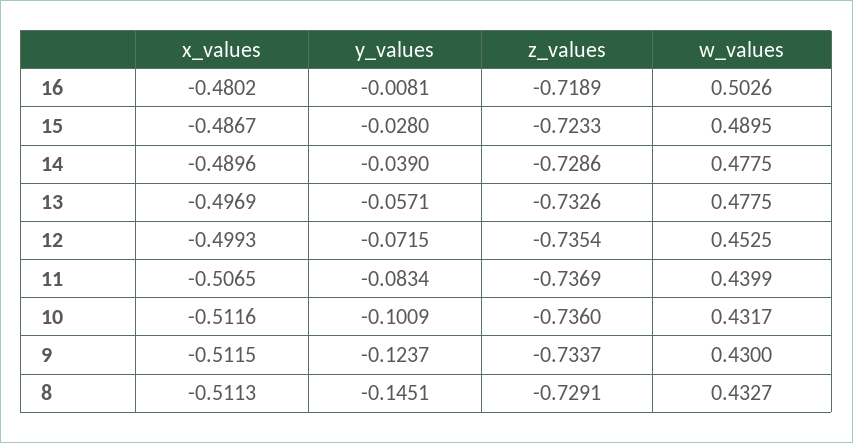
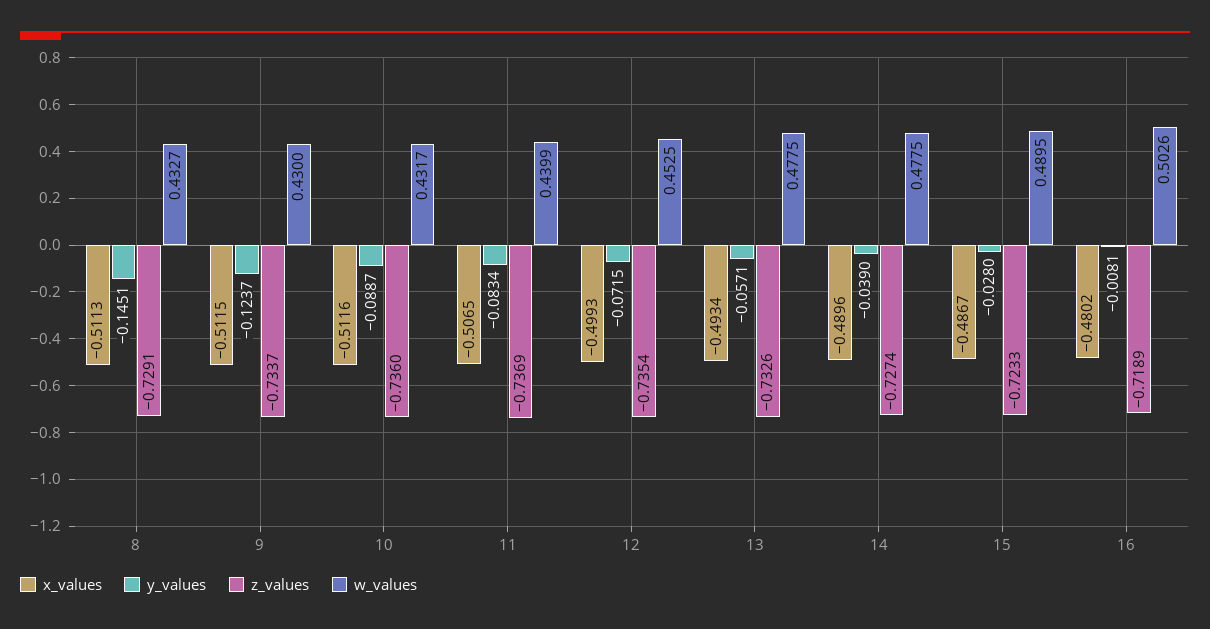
  {
    "x_values": {
      "16": -0.4802,
      "15": -0.4867,
      "14": -0.4896,
-     "13": -0.4969,
+     "13": -0.4934,
      "12": -0.4993,
      "11": -0.5065,
      "10": -0.5116,
      "9": -0.5115,
      "8": -0.5113
    },
    "y_values": {
      "16": -0.0081,
      "15": -0.028,
      "14": -0.039,
      "13": -0.0571,
      "12": -0.0715,
      "11": -0.0834,
-     "10": -0.1009,
+     "10": -0.0887,
      "9": -0.1237,
      "8": -0.1451
    },
    "z_values": {
      "16": -0.7189,
      "15": -0.7233,
-     "14": -0.7286,
+     "14": -0.7274,
      "13": -0.7326,
      "12": -0.7354,
      "11": -0.7369,
      "10": -0.736,
      "9": -0.7337,
      "8": -0.7291
    },
    "w_values": {
      "16": 0.5026,
      "15": 0.4895,
      "14": 0.4775,
      "13": 0.4775,
      "12": 0.4525,
      "11": 0.4399,
      "10": 0.4317,
      "9": 0.43,
      "8": 0.4327
    }
  }

